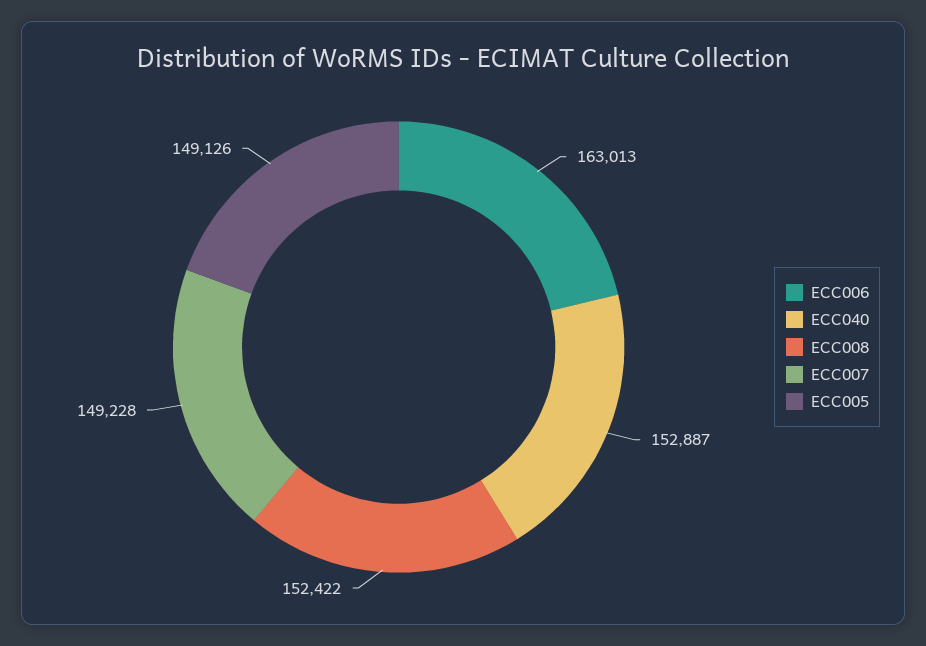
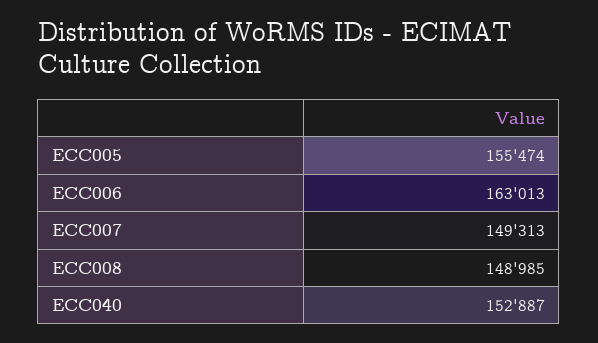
  {
    "ECC006": 163013,
    "ECC040": 152887,
-   "ECC008": 152422,
+   "ECC008": 148985,
-   "ECC007": 149228,
+   "ECC007": 149313,
-   "ECC005": 149126
+   "ECC005": 155474
  }

